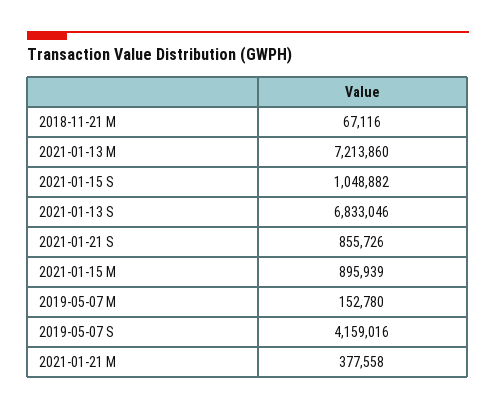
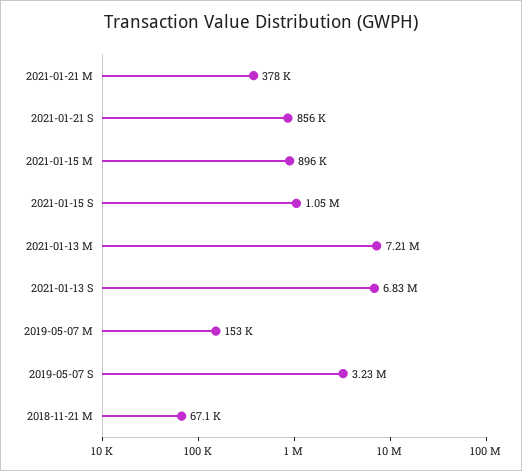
  {
    "2018-11-21 M": 67116,
    "2021-01-13 M": 7213860,
    "2021-01-15 S": 1048882,
    "2021-01-13 S": 6833046,
    "2021-01-21 S": 855726,
    "2021-01-15 M": 895939,
    "2019-05-07 M": 152780,
-   "2019-05-07 S": 4159016,
+   "2019-05-07 S": 3230000,
    "2021-01-21 M": 377558
  }

